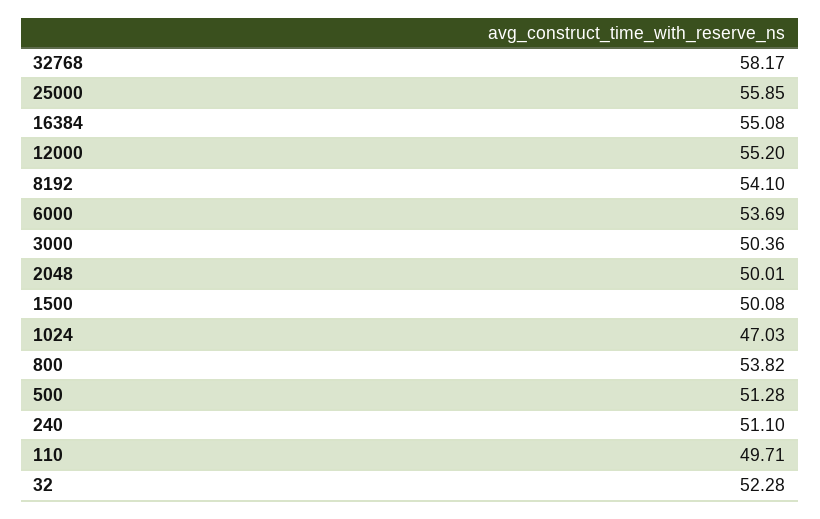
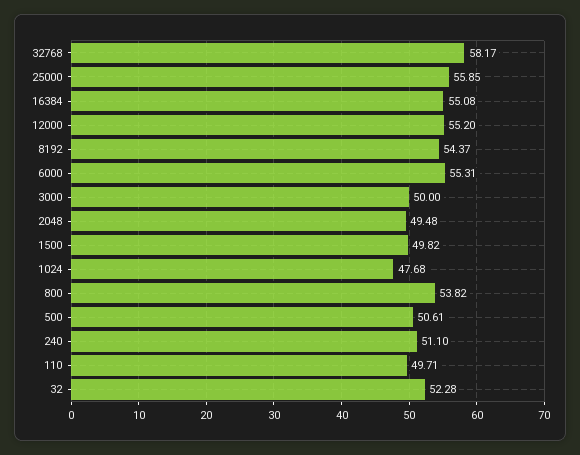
  {
    "32768": 58.17,
    "25000": 55.85,
    "16384": 55.08,
    "12000": 55.2,
-   "8192": 54.1,
+   "8192": 54.37,
-   "6000": 53.69,
+   "6000": 55.31,
-   "3000": 50.36,
+   "3000": 50,
-   "2048": 50.01,
+   "2048": 49.48,
-   "1500": 50.08,
+   "1500": 49.82,
-   "1024": 47.03,
+   "1024": 47.68,
    "800": 53.82,
-   "500": 51.28,
+   "500": 50.61,
    "240": 51.1,
    "110": 49.71,
    "32": 52.28
  }

